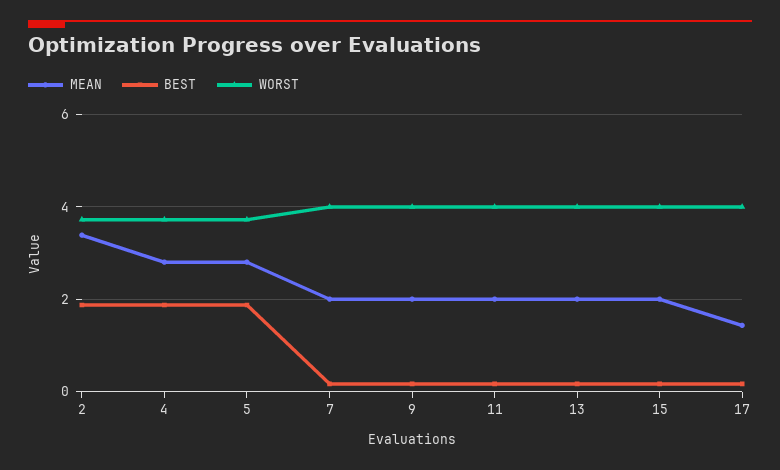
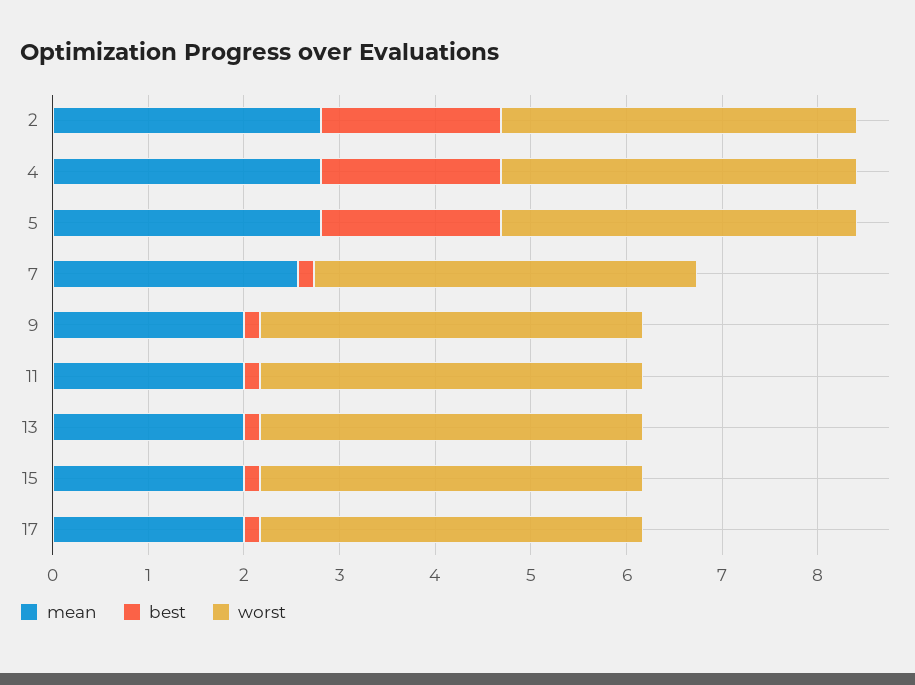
  {
    "MEAN": {
-     "2": 3.4,
+     "2": 2.8,
      "4": 2.8,
      "5": 2.8,
-     "7": 2,
+     "7": 2.6,
      "9": 2,
      "11": 2,
      "13": 2,
      "15": 2,
-     "17": 1.4
+     "17": 2
    },
    "BEST": {
      "2": 1.8,
      "4": 1.8,
      "5": 1.8,
      "7": 0.2,
      "9": 0.2,
      "11": 0.2,
      "13": 0.2,
      "15": 0.2,
      "17": 0.2
    },
    "WORST": {
      "2": 3.8,
      "4": 3.8,
      "5": 3.8,
      "7": 4,
      "9": 4,
      "11": 4,
      "13": 4,
      "15": 4,
      "17": 4
    }
  }

